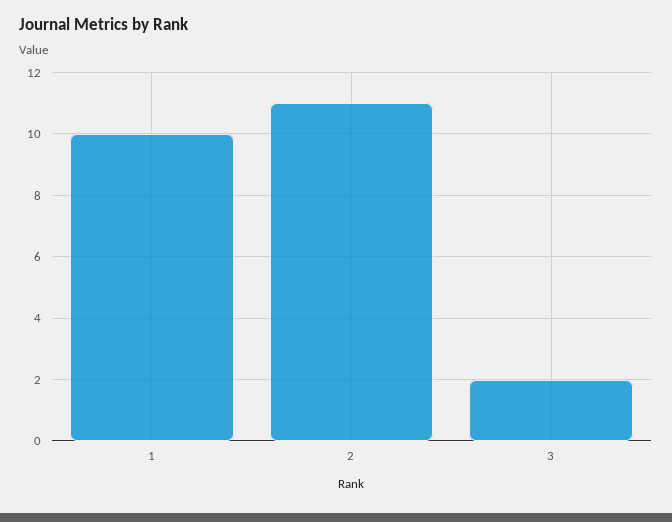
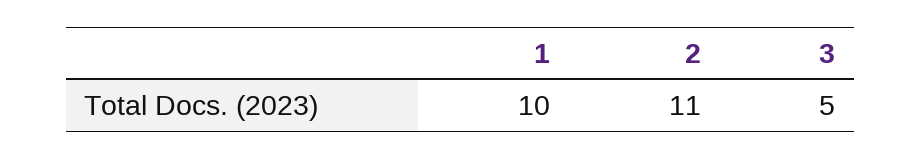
  {
    "1": 10,
    "2": 11,
-   "3": 2
+   "3": 5
  }

